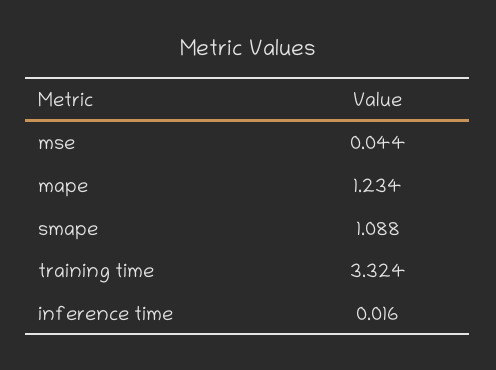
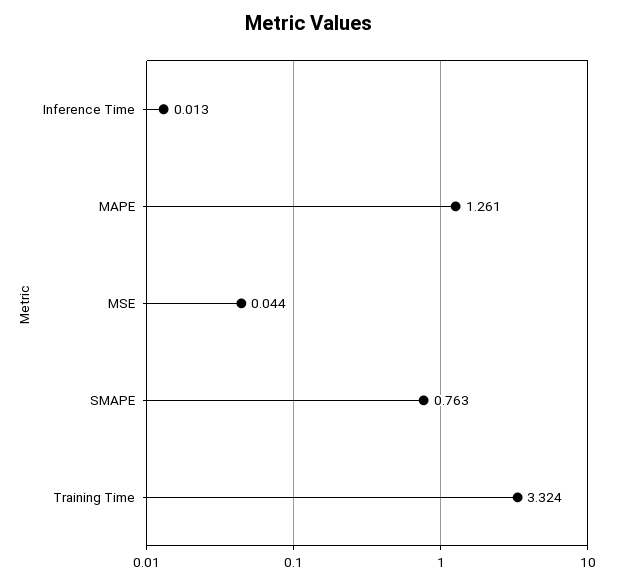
  {
    "mse": 0.044,
-   "mape": 1.234,
+   "mape": 1.261,
-   "smape": 1.088,
+   "smape": 0.763,
    "training time": 3.324,
-   "inference time": 0.016
+   "inference time": 0.013
  }

